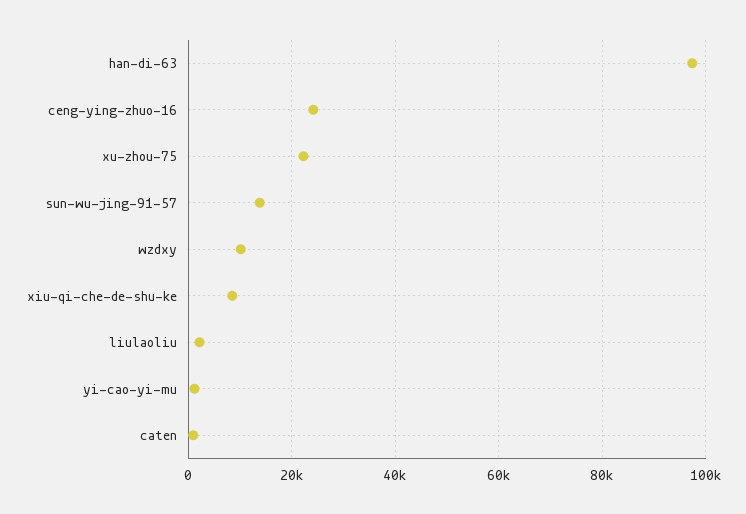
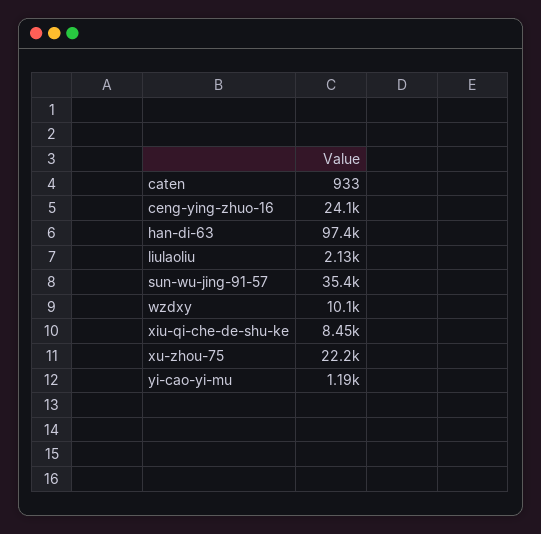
  {
    "han-di-63": 97400,
    "ceng-ying-zhuo-16": 24100,
    "xu-zhou-75": 22200,
-   "sun-wu-jing-91-57": 14000,
+   "sun-wu-jing-91-57": 35400,
    "wzdxy": 10100,
    "xiu-qi-che-de-shu-ke": 8450,
    "liulaoliu": 2130,
    "yi-cao-yi-mu": 1190,
    "caten": 933
  }

